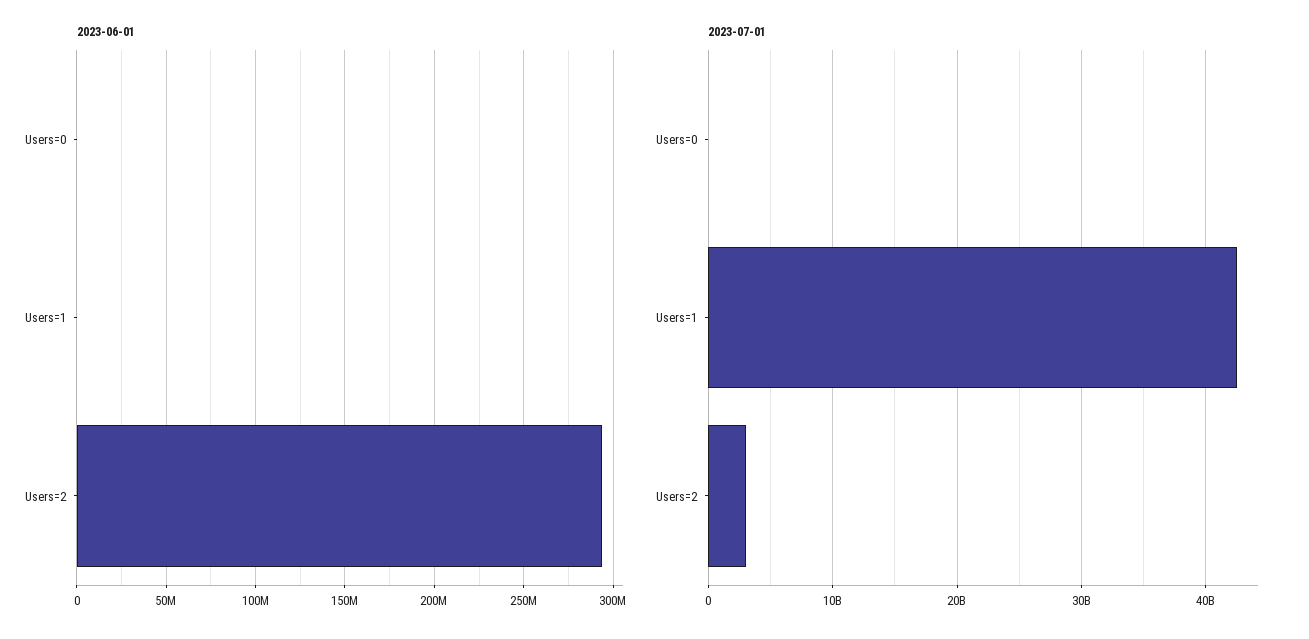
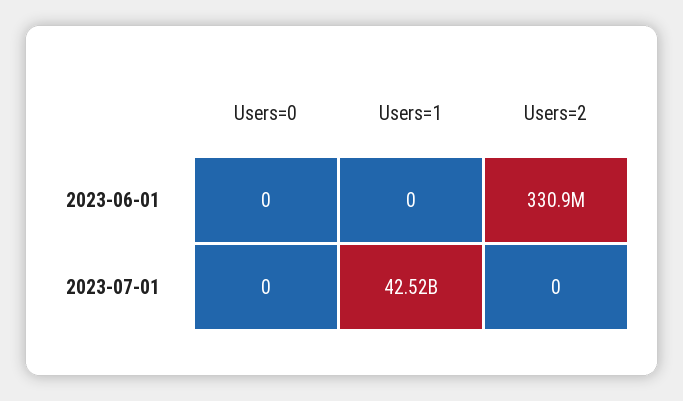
  {
    "2023-06-01": {
      "Users=0": 0,
      "Users=1": 0,
-     "Users=2": 295000000
+     "Users=2": 330900000
    },
    "2023-07-01": {
      "Users=0": 0,
      "Users=1": 42520000000,
-     "Users=2": 3000000000
+     "Users=2": 0
    }
  }

